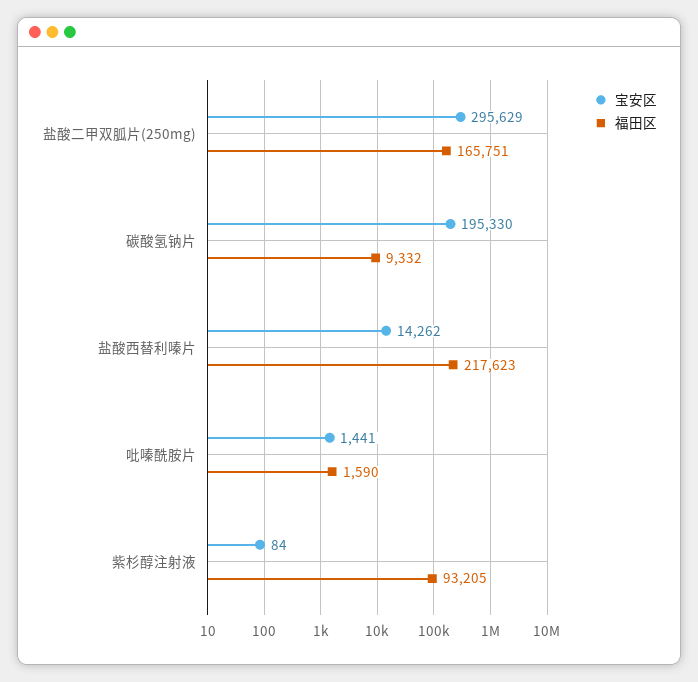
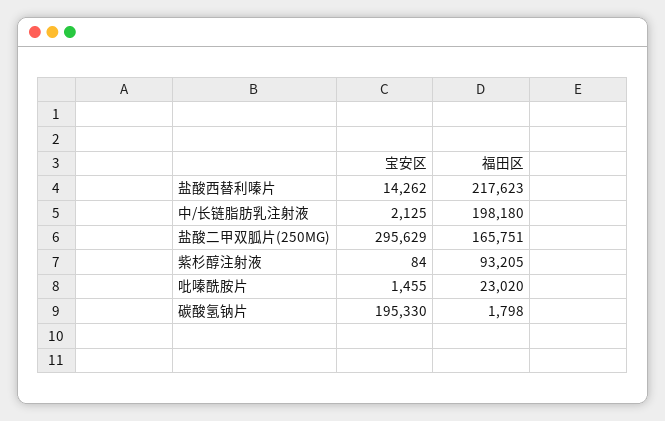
  {
    "宝安区": {
      "盐酸二甲双胍片(250mg)": 295629,
      "碳酸氢钠片": 195330,
      "盐酸西替利嗪片": 14262,
-     "吡嗪酰胺片": 1441,
+     "吡嗪酰胺片": 1455,
-     "紫杉醇注射液": 84
+     "紫杉醇注射液": 84,
+     "中/长链脂肪乳注射液": 2125
    },
    "福田区": {
      "盐酸二甲双胍片(250mg)": 165751,
-     "碳酸氢钠片": 9332,
+     "碳酸氢钠片": 1798,
      "盐酸西替利嗪片": 217623,
-     "吡嗪酰胺片": 1590,
+     "吡嗪酰胺片": 23020,
-     "紫杉醇注射液": 93205
+     "紫杉醇注射液": 93205,
+     "中/长链脂肪乳注射液": 198180
    }
  }

